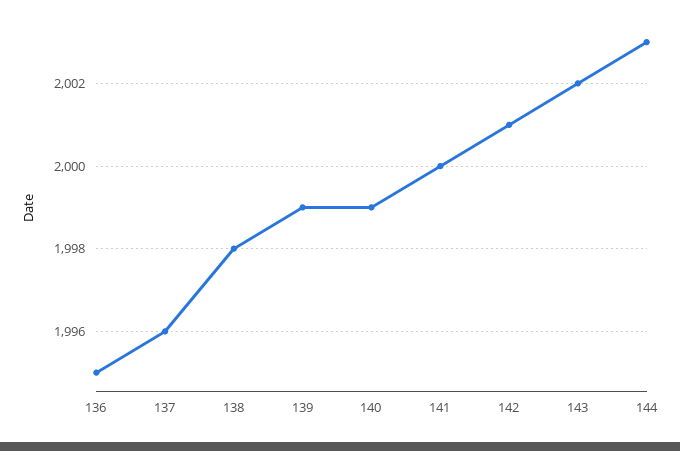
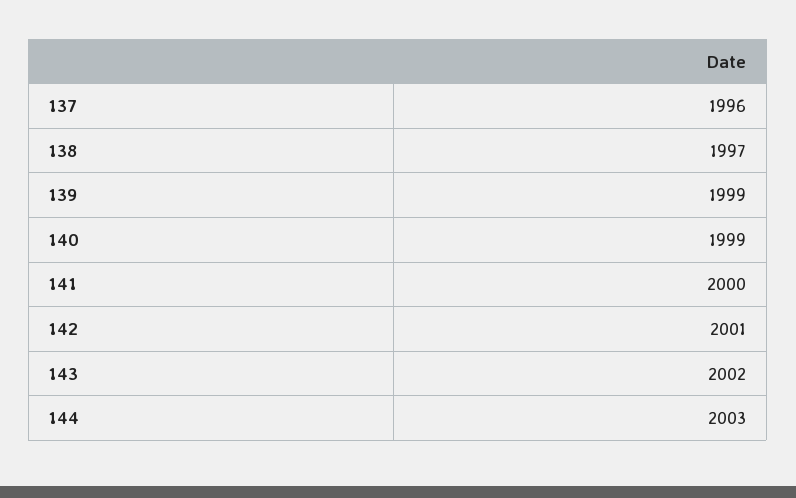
  {
-   "136": 1995,
    "137": 1996,
-   "138": 1998,
+   "138": 1997,
    "139": 1999,
    "140": 1999,
    "141": 2000,
    "142": 2001,
    "143": 2002,
    "144": 2003
  }

